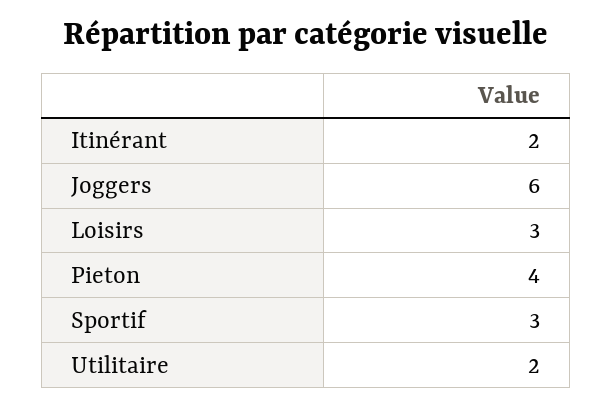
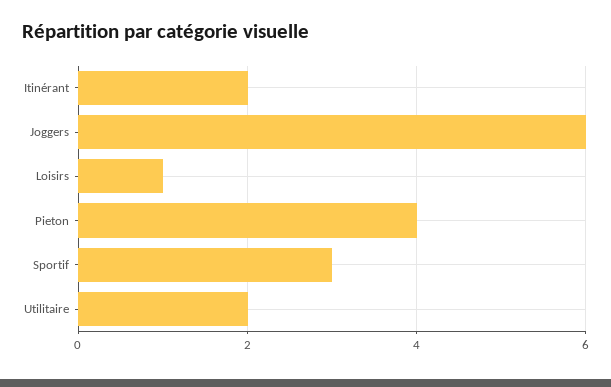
  {
    "Itinérant": 2,
    "Joggers": 6,
-   "Loisirs": 3,
+   "Loisirs": 1,
    "Pieton": 4,
    "Sportif": 3,
    "Utilitaire": 2
  }

